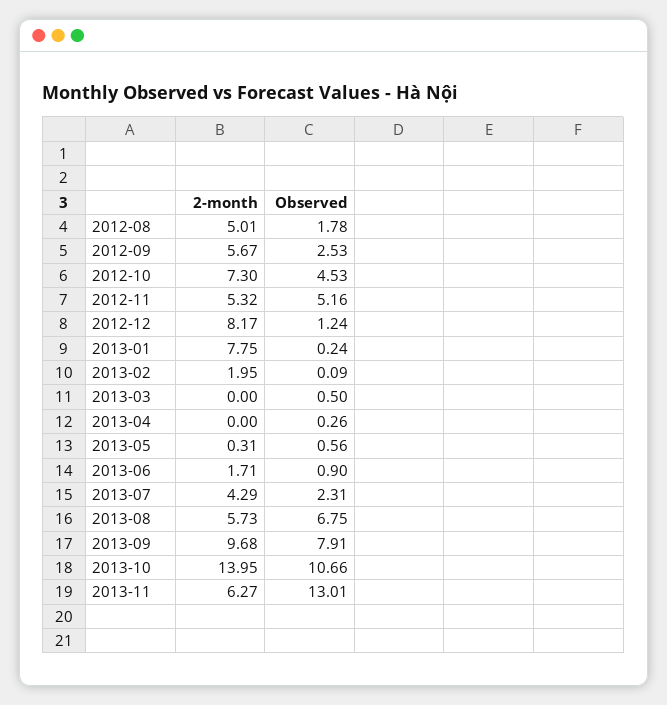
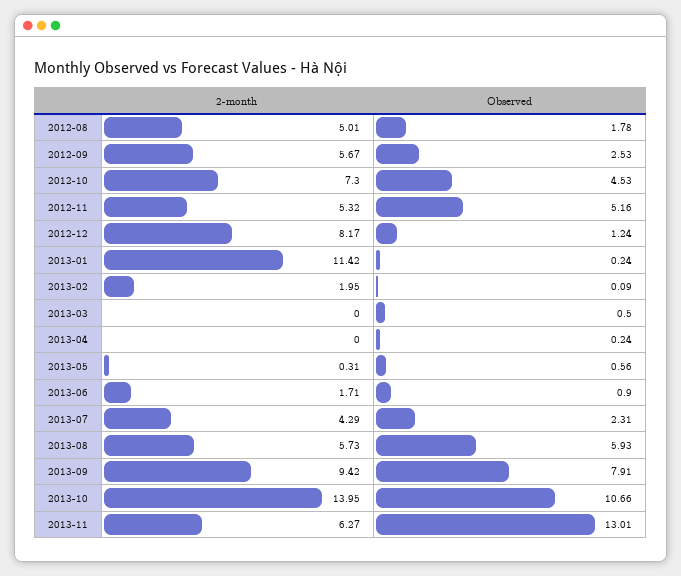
  {
    "2-month": {
      "2012-08": 5.01,
      "2012-09": 5.67,
      "2012-10": 7.3,
      "2012-11": 5.32,
      "2012-12": 8.17,
-     "2013-01": 7.75,
+     "2013-01": 11.42,
      "2013-02": 1.95,
      "2013-03": 0,
      "2013-04": 0,
      "2013-05": 0.31,
      "2013-06": 1.71,
      "2013-07": 4.29,
      "2013-08": 5.73,
-     "2013-09": 9.68,
+     "2013-09": 9.42,
      "2013-10": 13.95,
      "2013-11": 6.27
    },
    "Observed": {
      "2012-08": 1.78,
      "2012-09": 2.53,
      "2012-10": 4.53,
      "2012-11": 5.16,
      "2012-12": 1.24,
      "2013-01": 0.24,
      "2013-02": 0.09,
      "2013-03": 0.5,
-     "2013-04": 0.26,
+     "2013-04": 0.24,
      "2013-05": 0.56,
      "2013-06": 0.9,
      "2013-07": 2.31,
-     "2013-08": 6.75,
+     "2013-08": 5.93,
      "2013-09": 7.91,
      "2013-10": 10.66,
      "2013-11": 13.01
    }
  }

